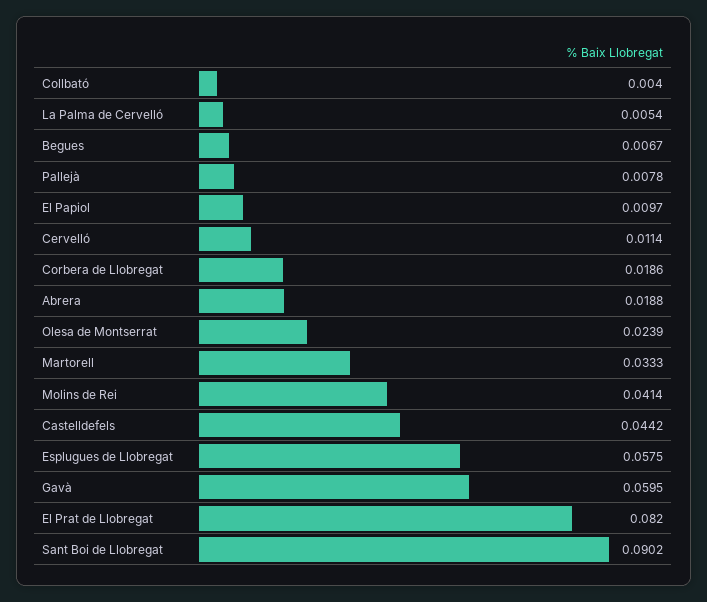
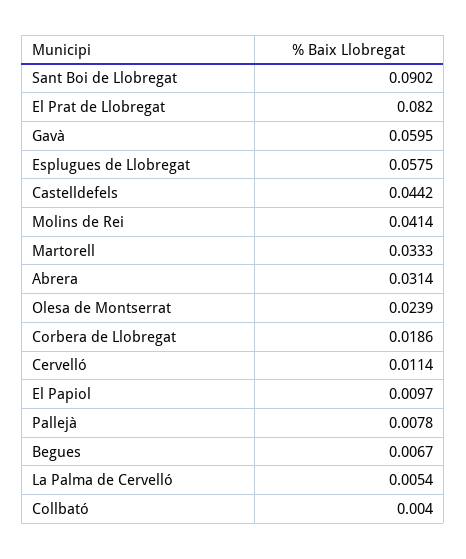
  {
    "Collbató": 0.004,
    "La Palma de Cervelló": 0.0054,
    "Begues": 0.0067,
    "Pallejà": 0.0078,
    "El Papiol": 0.0097,
    "Cervelló": 0.0114,
    "Corbera de Llobregat": 0.0186,
-   "Abrera": 0.0188,
+   "Abrera": 0.0314,
    "Olesa de Montserrat": 0.0239,
    "Martorell": 0.0333,
    "Molins de Rei": 0.0414,
    "Castelldefels": 0.0442,
    "Esplugues de Llobregat": 0.0575,
    "Gavà": 0.0595,
    "El Prat de Llobregat": 0.082,
    "Sant Boi de Llobregat": 0.0902
  }

